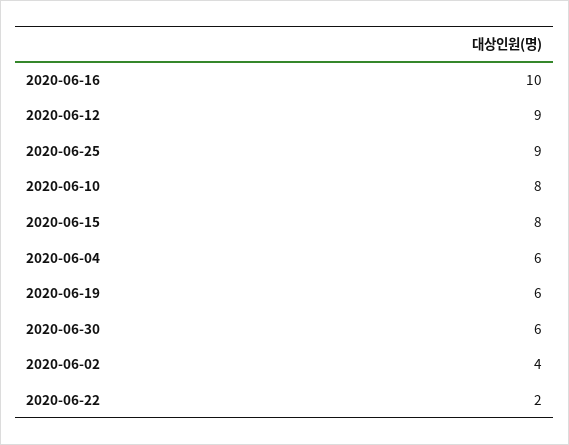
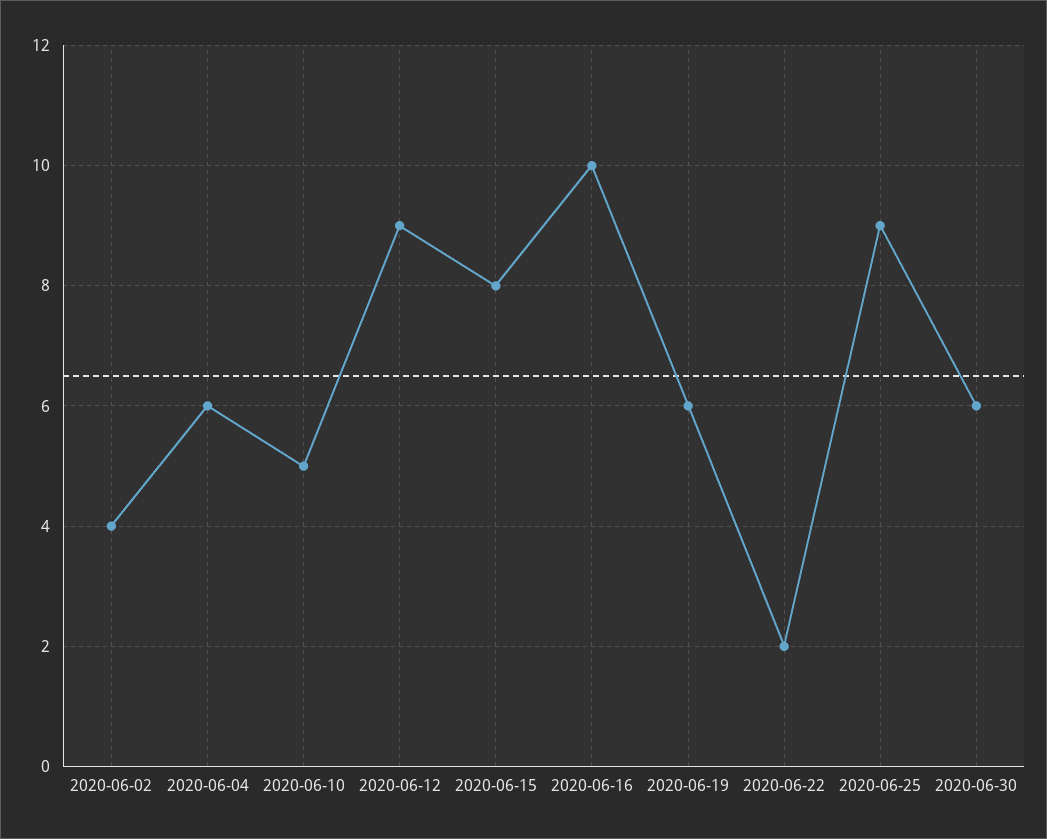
  {
    "2020-06-16": 10,
    "2020-06-12": 9,
    "2020-06-25": 9,
-   "2020-06-10": 8,
+   "2020-06-10": 5,
    "2020-06-15": 8,
    "2020-06-04": 6,
    "2020-06-19": 6,
    "2020-06-30": 6,
    "2020-06-02": 4,
    "2020-06-22": 2
  }

